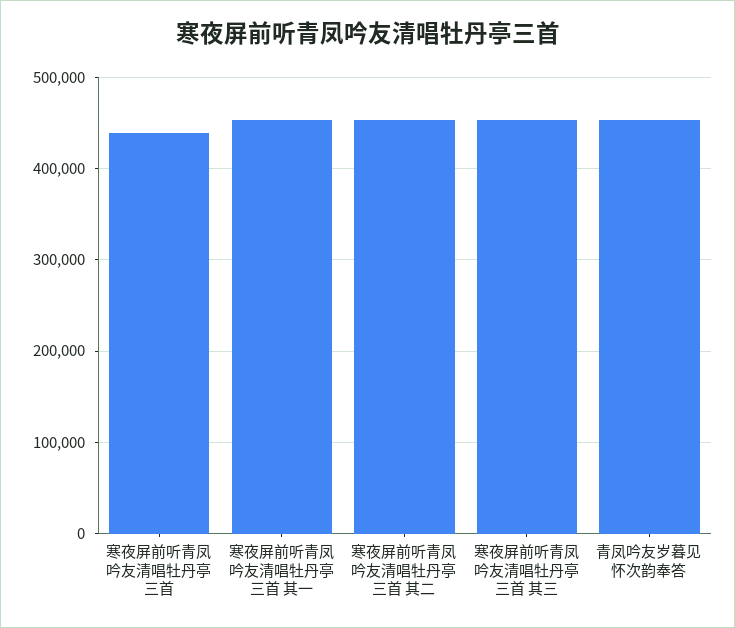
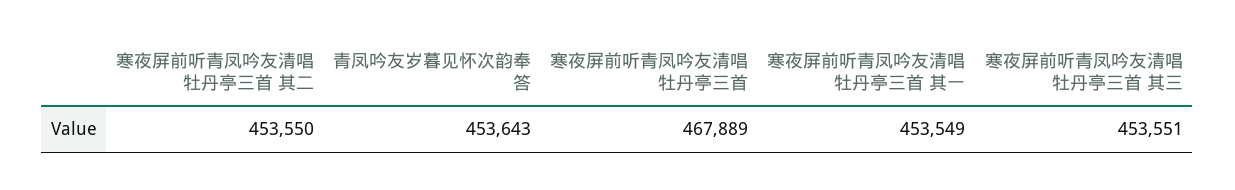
  {
-   "寒夜屏前听青凤吟友清唱牡丹亭三首": 440000,
+   "寒夜屏前听青凤吟友清唱牡丹亭三首": 467889,
    "寒夜屏前听青凤吟友清唱牡丹亭三首 其一": 453549,
    "寒夜屏前听青凤吟友清唱牡丹亭三首 其二": 453550,
    "寒夜屏前听青凤吟友清唱牡丹亭三首 其三": 453551,
    "青凤吟友岁暮见怀次韵奉答": 453643
  }

